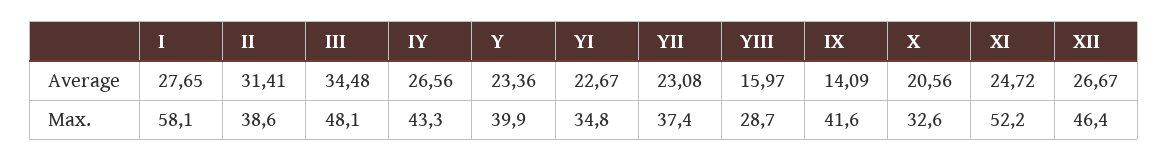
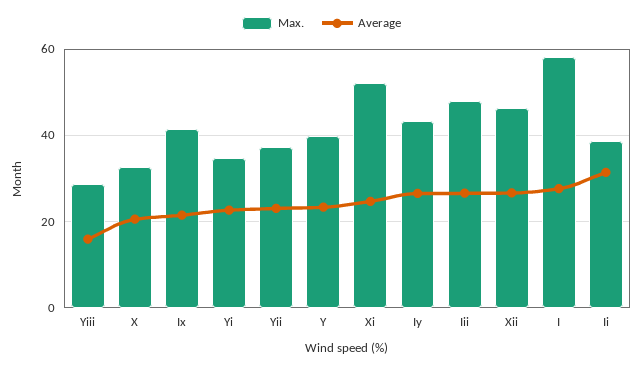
  {
    "Average": {
      "I": 27.65,
      "II": 31.41,
-     "III": 34.48,
+     "III": 26,
      "IY": 26.56,
      "Y": 23.36,
      "YI": 22.67,
      "YII": 23.08,
      "YIII": 15.97,
-     "IX": 14.09,
+     "IX": 22,
      "X": 20.56,
      "XI": 24.72,
      "XII": 26.67
    },
    "Max.": {
      "I": 58.1,
      "II": 38.6,
      "III": 48.1,
      "IY": 43.3,
      "Y": 39.9,
      "YI": 34.8,
      "YII": 37.4,
      "YIII": 28.7,
      "IX": 41.6,
      "X": 32.6,
      "XI": 52.2,
      "XII": 46.4
    }
  }

